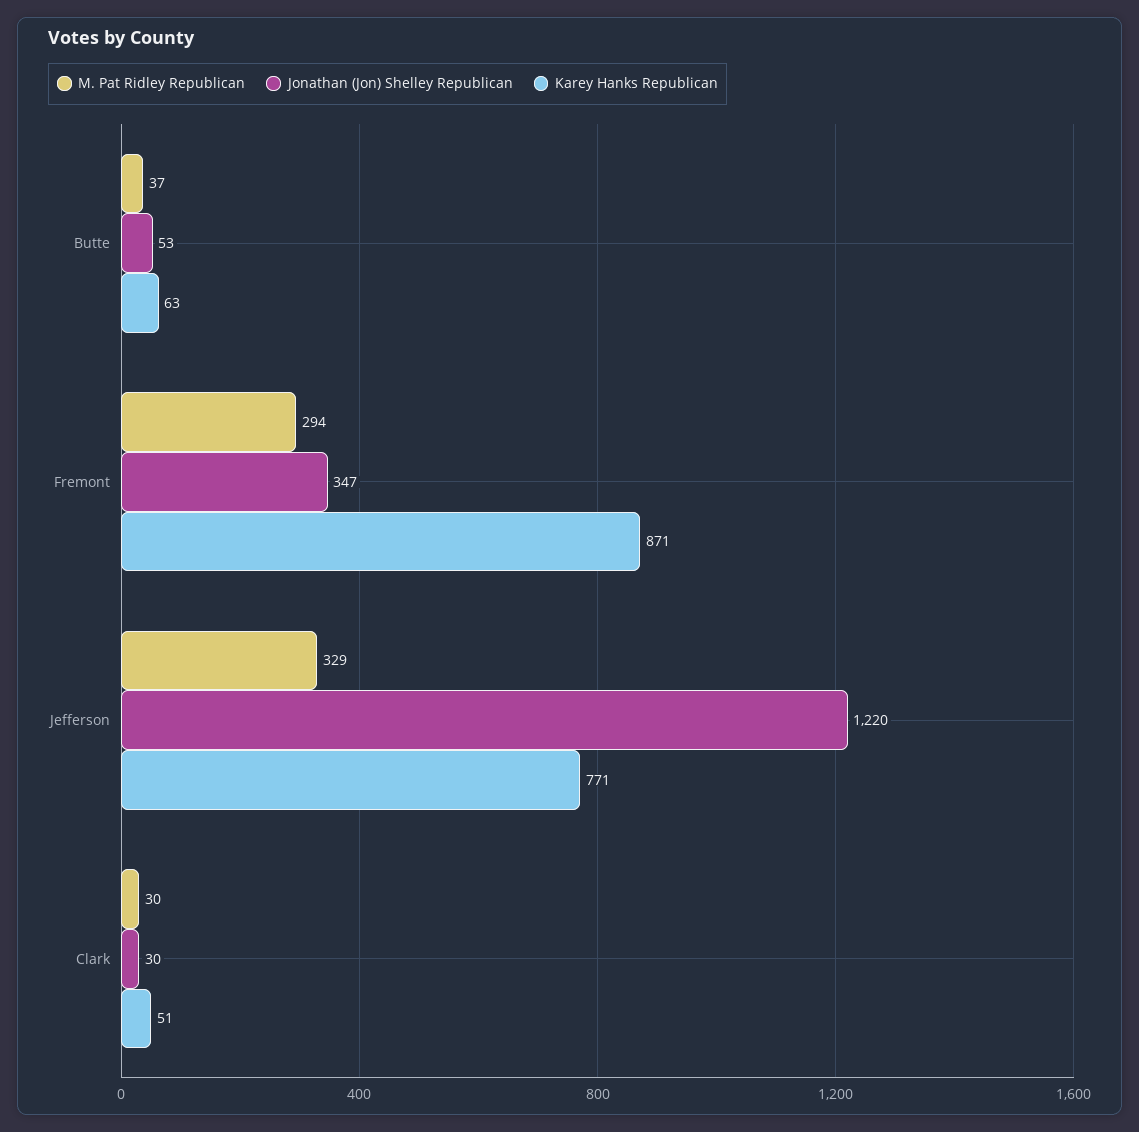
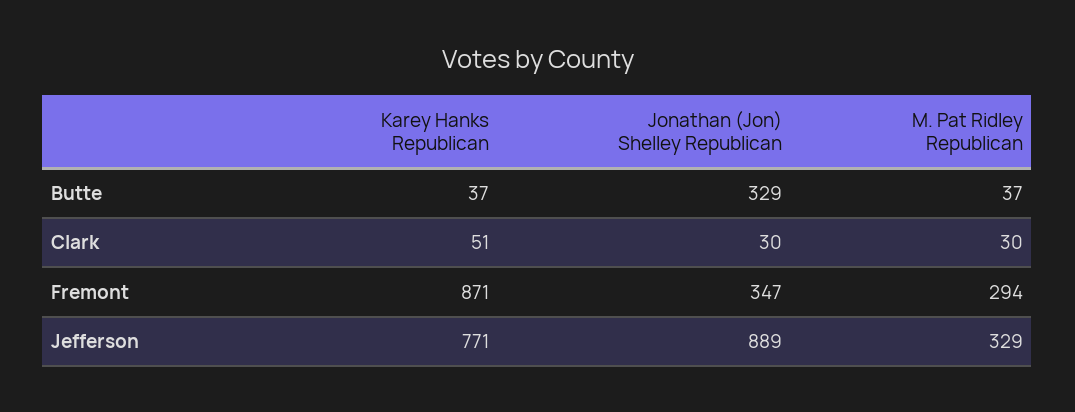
  {
    "M. Pat Ridley Republican": {
      "Butte": 37,
      "Fremont": 294,
      "Jefferson": 329,
      "Clark": 30
    },
    "Jonathan (Jon) Shelley Republican": {
-     "Butte": 53,
+     "Butte": 329,
      "Fremont": 347,
-     "Jefferson": 1220,
+     "Jefferson": 889,
      "Clark": 30
    },
    "Karey Hanks Republican": {
-     "Butte": 63,
+     "Butte": 37,
      "Fremont": 871,
      "Jefferson": 771,
      "Clark": 51
    }
  }

